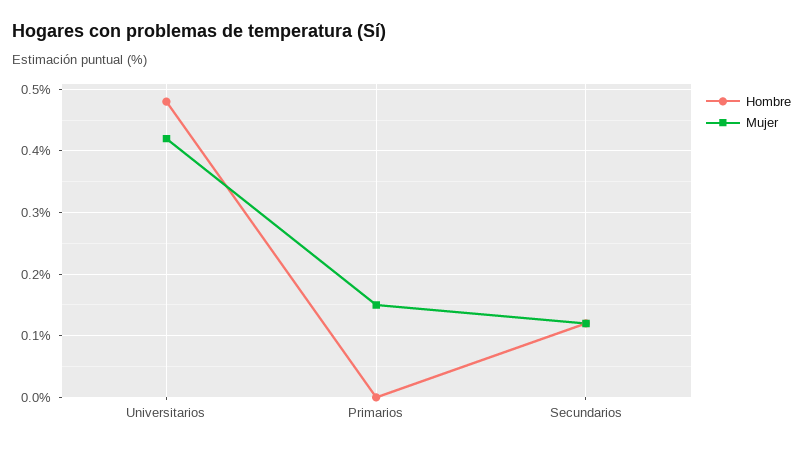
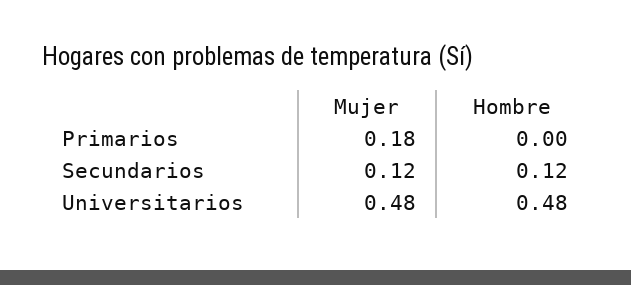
  {
    "Hombre": {
      "Universitarios": 0.48,
      "Primarios": 0,
      "Secundarios": 0.12
    },
    "Mujer": {
-     "Universitarios": 0.42,
+     "Universitarios": 0.48,
-     "Primarios": 0.15,
+     "Primarios": 0.18,
      "Secundarios": 0.12
    }
  }

